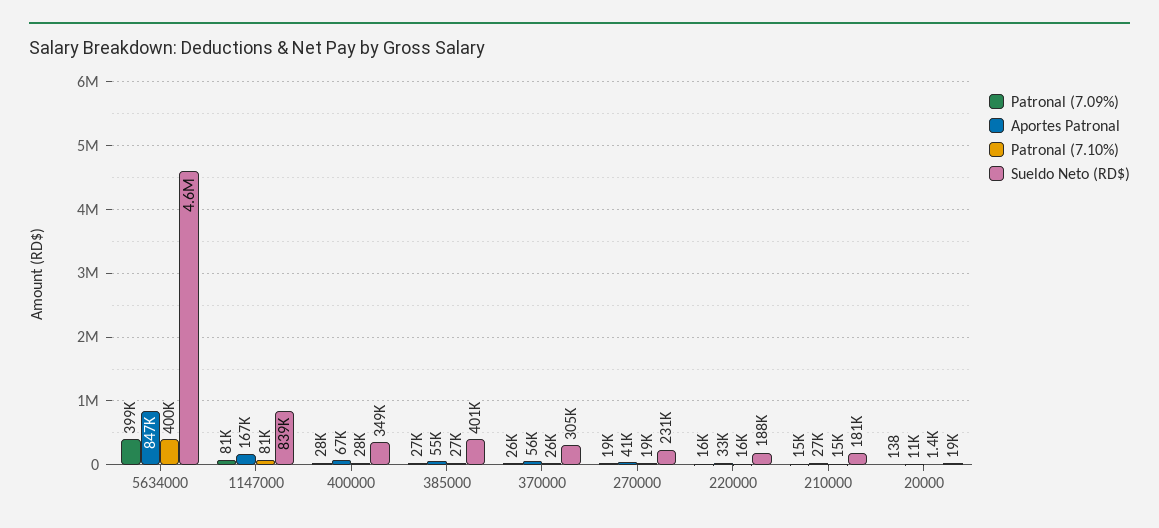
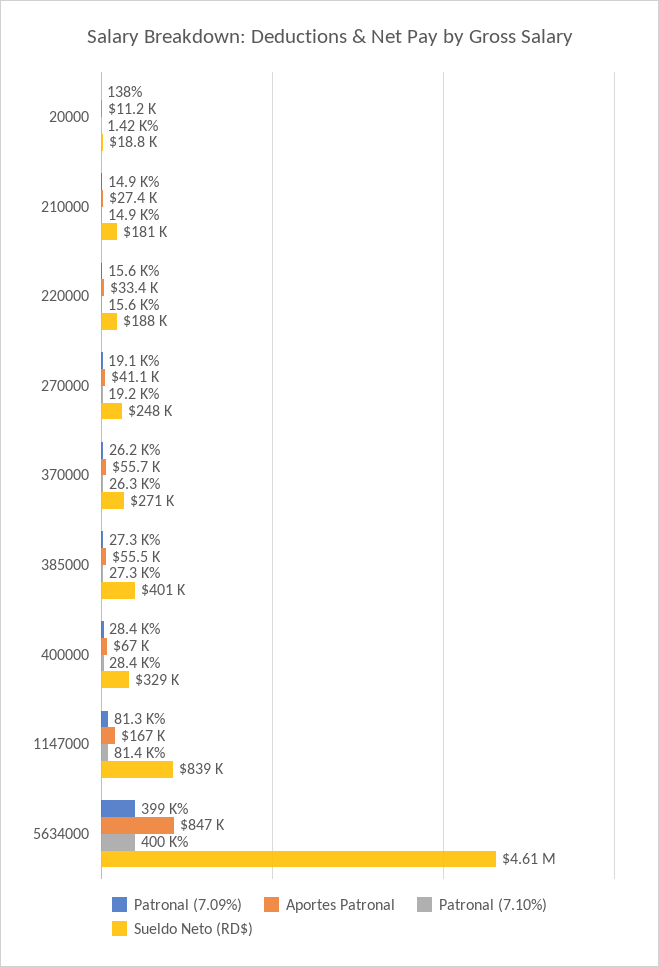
  {
    "Patronal (7.09%)": {
      "5634000": 399000,
      "1147000": 81300,
      "400000": 28400,
      "385000": 27300,
      "370000": 26200,
      "270000": 19100,
      "220000": 15600,
      "210000": 14900,
      "20000": 138
    },
    "Aportes Patronal": {
      "5634000": 847000,
      "1147000": 167000,
      "400000": 67000,
      "385000": 55500,
      "370000": 55700,
      "270000": 41100,
      "220000": 33400,
      "210000": 27400,
      "20000": 11200
    },
    "Patronal (7.10%)": {
      "5634000": 400000,
      "1147000": 81400,
      "400000": 28400,
      "385000": 27300,
      "370000": 26300,
      "270000": 19200,
      "220000": 15600,
      "210000": 14900,
      "20000": 1420
    },
    "Sueldo Neto (RD$)": {
      "5634000": 4610000,
      "1147000": 839000,
-     "400000": 349000,
+     "400000": 329000,
      "385000": 401000,
-     "370000": 305000,
+     "370000": 271000,
-     "270000": 231000,
+     "270000": 248000,
      "220000": 188000,
      "210000": 181000,
      "20000": 18800
    }
  }

